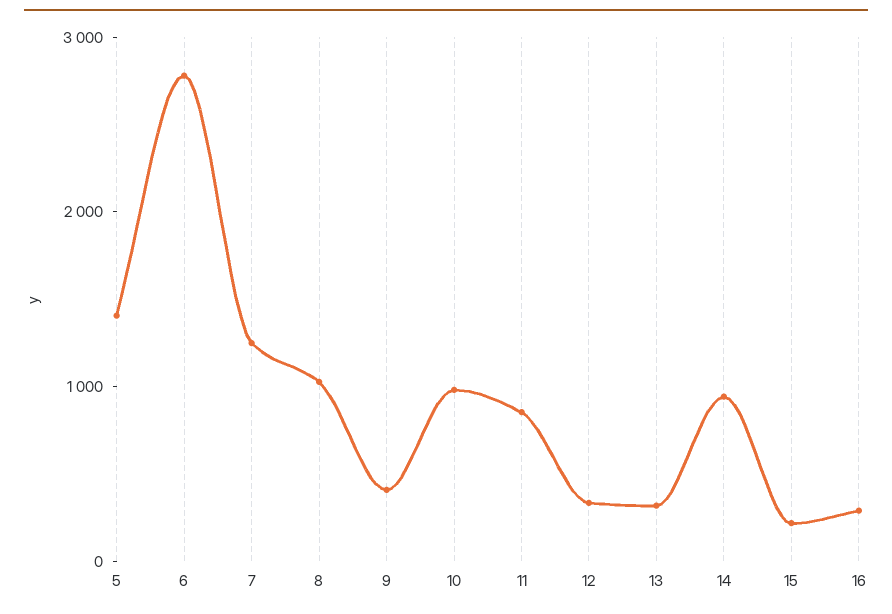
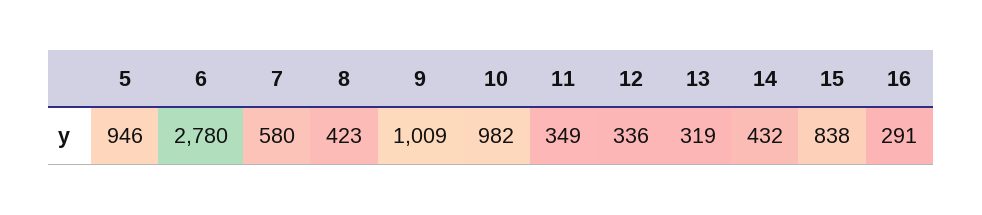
  {
-   "5": 1400,
+   "5": 946,
    "6": 2780,
-   "7": 1200,
+   "7": 580,
-   "8": 1000,
+   "8": 423,
-   "9": 400,
+   "9": 1009,
    "10": 982,
-   "11": 800,
+   "11": 349,
    "12": 336,
    "13": 319,
-   "14": 1000,
+   "14": 432,
-   "15": 200,
+   "15": 838,
    "16": 291
  }

